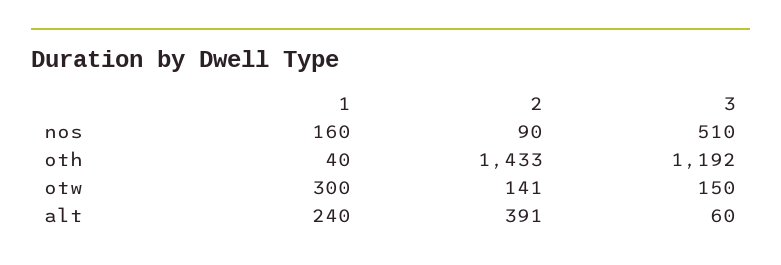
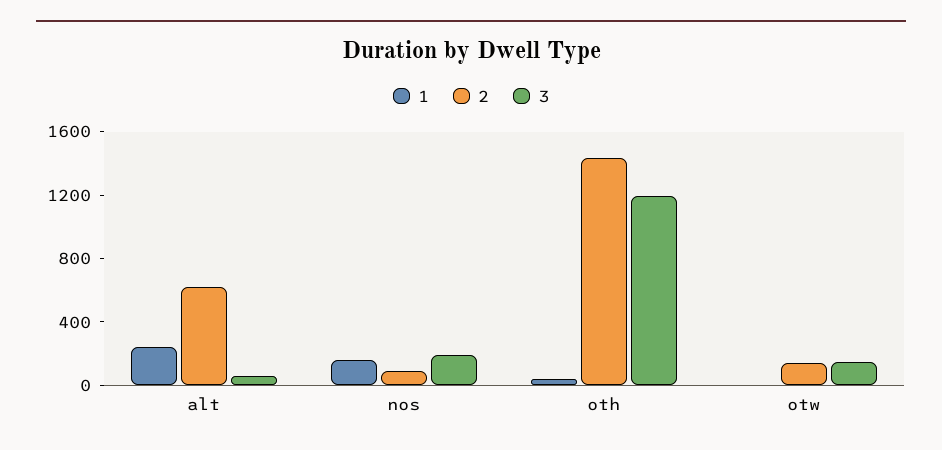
  {
    "1": {
      "nos": 160,
      "oth": 40,
-     "otw": 300,
+     "otw": 0,
      "alt": 240
    },
    "2": {
      "nos": 90,
      "oth": 1433,
      "otw": 141,
-     "alt": 391
+     "alt": 600
    },
    "3": {
-     "nos": 510,
+     "nos": 200,
      "oth": 1192,
      "otw": 150,
      "alt": 60
    }
  }

